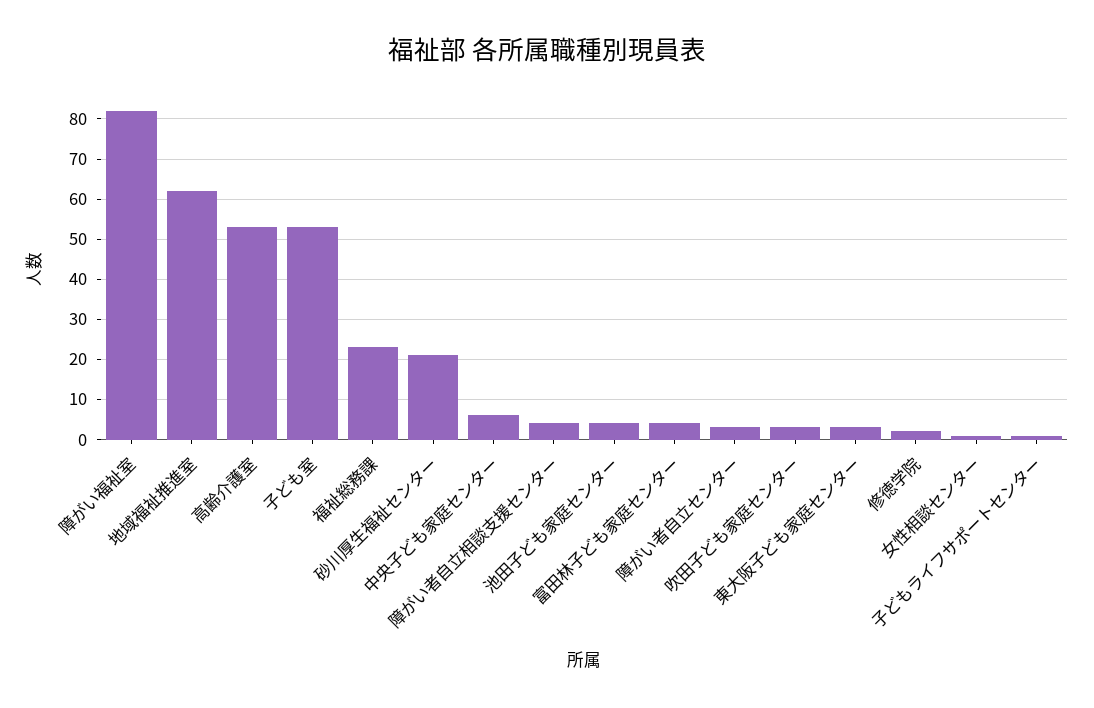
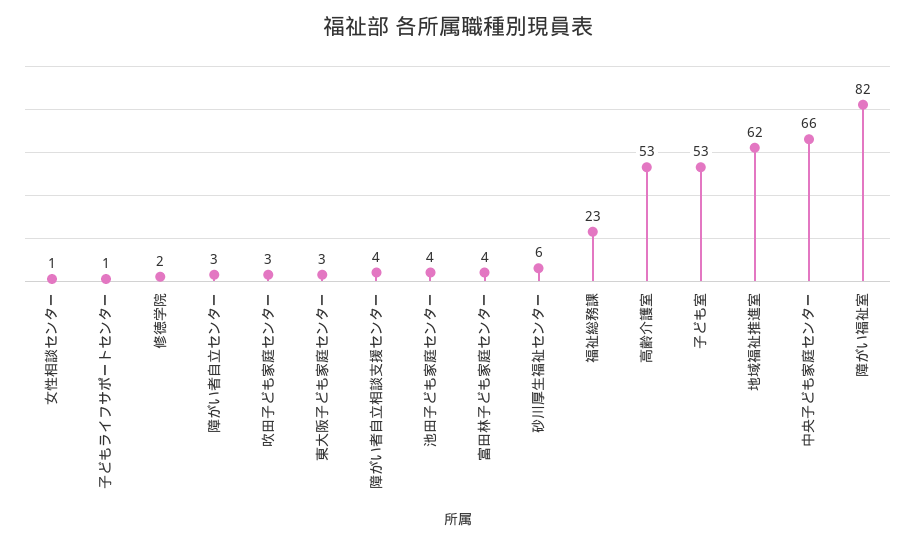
  {
    "障がい福祉室": 82,
    "地域福祉推進室": 62,
    "高齢介護室": 53,
    "子ども室": 53,
    "福祉総務課": 23,
-   "砂川厚生福祉センター": 20,
+   "砂川厚生福祉センター": 6,
-   "中央子ども家庭センター": 5,
+   "中央子ども家庭センター": 66,
    "障がい者自立相談支援センター": 4,
    "池田子ども家庭センター": 4,
    "富田林子ども家庭センター": 4,
    "障がい者自立センター": 3,
    "吹田子ども家庭センター": 3,
    "東大阪子ども家庭センター": 3,
    "修徳学院": 2,
    "女性相談センター": 1,
    "子どもライフサポートセンター": 1
  }

